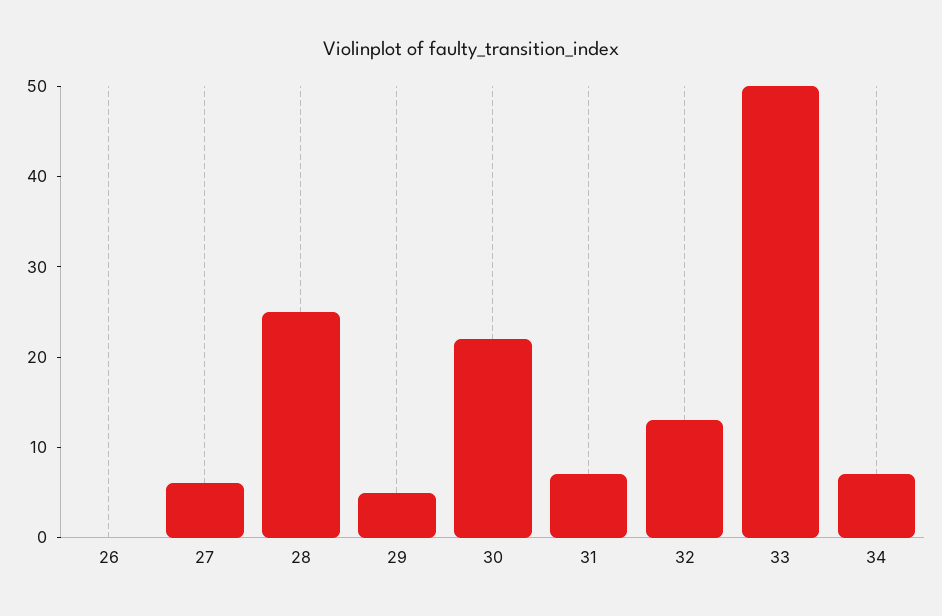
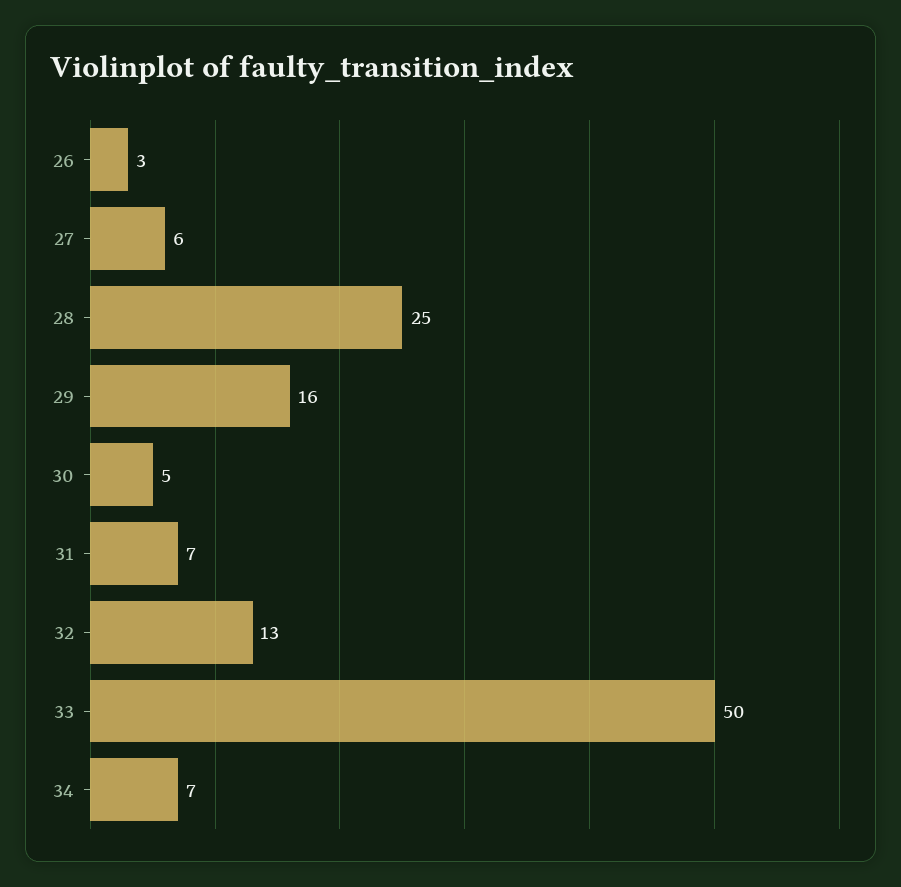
  {
-   "26": 0,
+   "26": 3,
    "27": 6,
    "28": 25,
-   "29": 5,
+   "29": 16,
-   "30": 22,
+   "30": 5,
    "31": 7,
    "32": 13,
    "33": 50,
    "34": 7
  }

